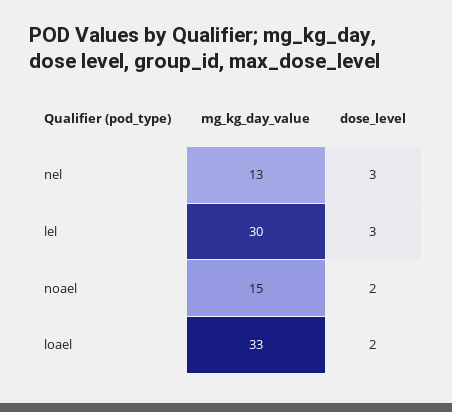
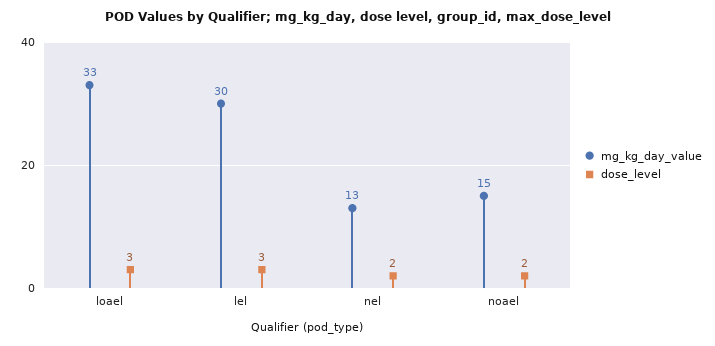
  {
    "mg_kg_day_value": {
      "nel": 13,
      "lel": 30,
      "noael": 15,
      "loael": 33
    },
    "dose_level": {
-     "nel": 3,
+     "nel": 2,
      "lel": 3,
      "noael": 2,
-     "loael": 2
+     "loael": 3
    }
  }

